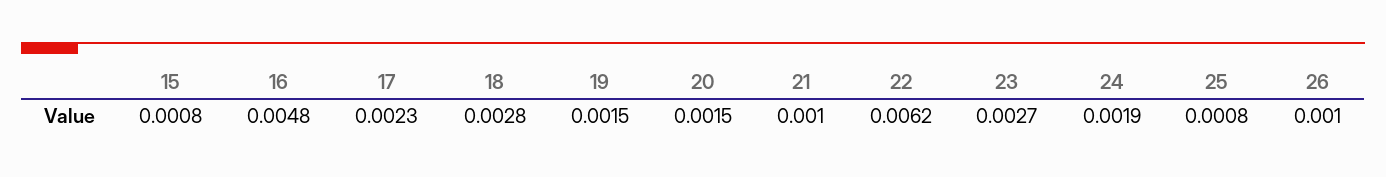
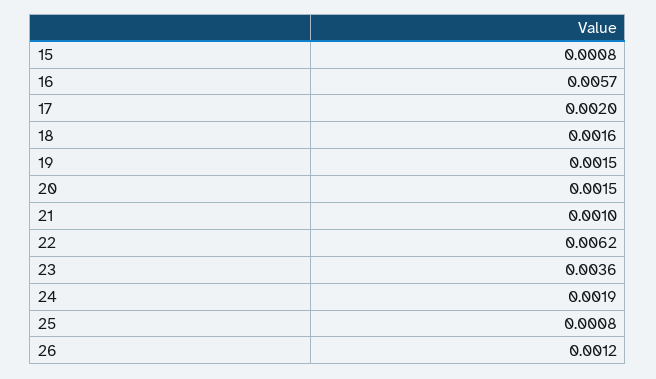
  {
    "15": 0.0008,
-   "16": 0.0048,
+   "16": 0.0057,
-   "17": 0.0023,
+   "17": 0.002,
-   "18": 0.0028,
+   "18": 0.0016,
    "19": 0.0015,
    "20": 0.0015,
    "21": 0.001,
    "22": 0.0062,
-   "23": 0.0027,
+   "23": 0.0036,
    "24": 0.0019,
    "25": 0.0008,
-   "26": 0.001
+   "26": 0.0012
  }

